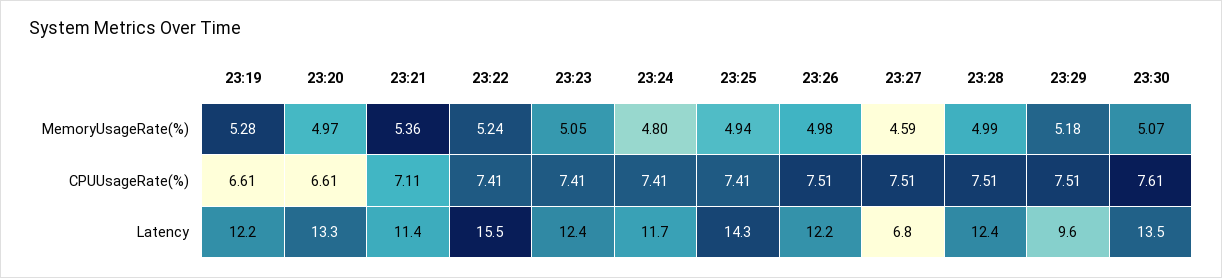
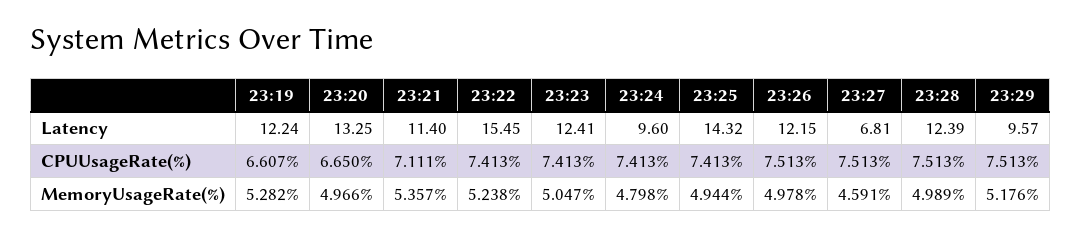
  {
    "23:19": {
      "MemoryUsageRate(%)": 5.282,
      "CPUUsageRate(%)": 6.607,
      "Latency": 12.24
    },
    "23:20": {
      "MemoryUsageRate(%)": 4.966,
-     "CPUUsageRate(%)": 6.61,
+     "CPUUsageRate(%)": 6.65,
      "Latency": 13.25
    },
    "23:21": {
      "MemoryUsageRate(%)": 5.357,
      "CPUUsageRate(%)": 7.111,
      "Latency": 11.4
    },
    "23:22": {
      "MemoryUsageRate(%)": 5.238,
      "CPUUsageRate(%)": 7.413,
      "Latency": 15.45
    },
    "23:23": {
      "MemoryUsageRate(%)": 5.047,
      "CPUUsageRate(%)": 7.413,
      "Latency": 12.41
    },
    "23:24": {
      "MemoryUsageRate(%)": 4.798,
      "CPUUsageRate(%)": 7.413,
-     "Latency": 11.7
+     "Latency": 9.6
    },
    "23:25": {
      "MemoryUsageRate(%)": 4.944,
      "CPUUsageRate(%)": 7.413,
      "Latency": 14.32
    },
    "23:26": {
      "MemoryUsageRate(%)": 4.978,
      "CPUUsageRate(%)": 7.513,
      "Latency": 12.15
    },
    "23:27": {
      "MemoryUsageRate(%)": 4.591,
      "CPUUsageRate(%)": 7.513,
      "Latency": 6.81
    },
    "23:28": {
      "MemoryUsageRate(%)": 4.989,
      "CPUUsageRate(%)": 7.513,
      "Latency": 12.39
    },
    "23:29": {
      "MemoryUsageRate(%)": 5.176,
      "CPUUsageRate(%)": 7.513,
      "Latency": 9.57
-   },
+   }
-   "23:30": {
-     "MemoryUsageRate(%)": 5.07,
-     "CPUUsageRate(%)": 7.61,
-     "Latency": 13.5
-   }
  }

